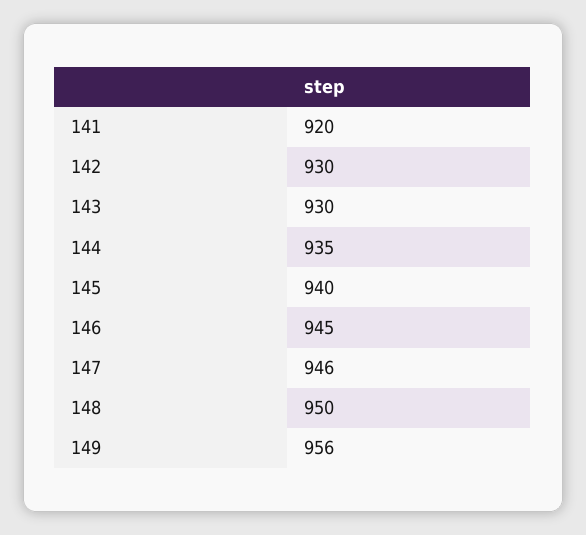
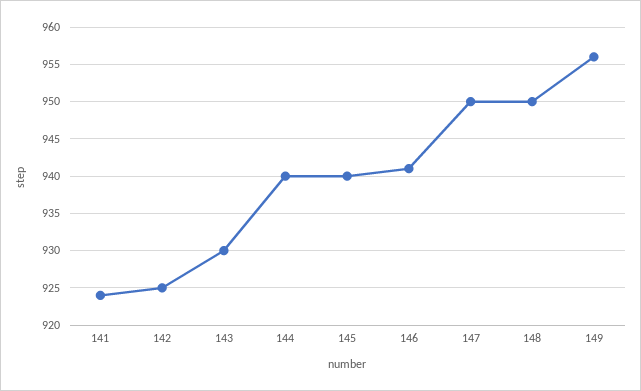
  {
-   "141": 920,
+   "141": 924,
-   "142": 930,
+   "142": 925,
    "143": 930,
-   "144": 935,
+   "144": 940,
    "145": 940,
-   "146": 945,
+   "146": 941,
-   "147": 946,
+   "147": 950,
    "148": 950,
    "149": 956
  }

